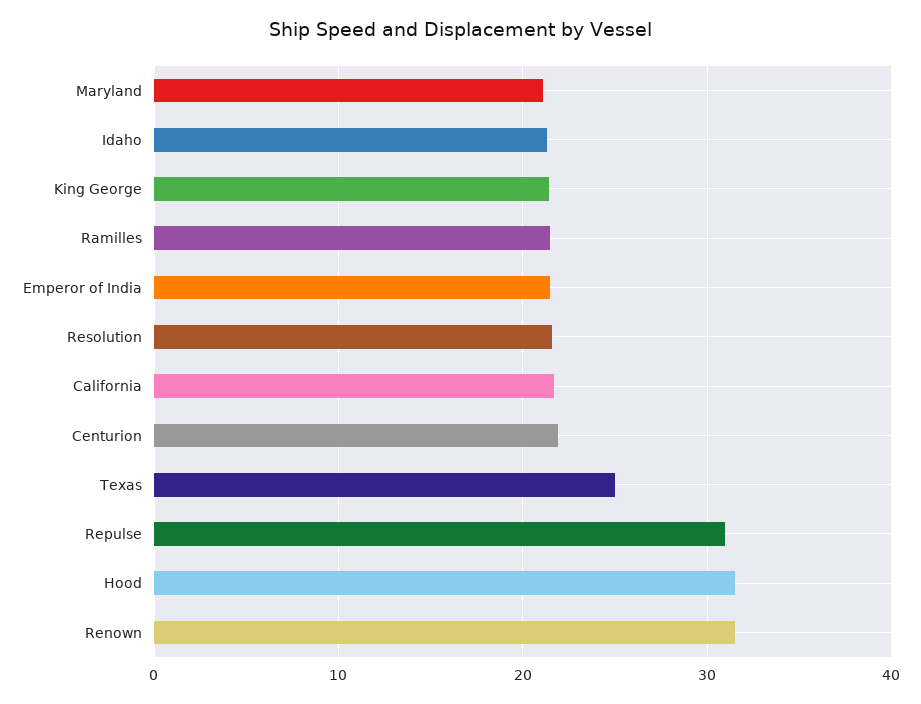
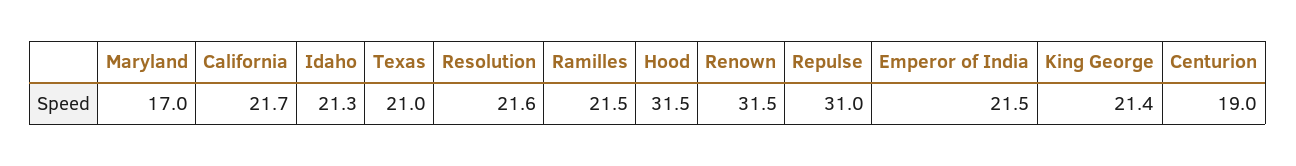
  {
-   "Maryland": 21,
+   "Maryland": 17,
    "Idaho": 21.3,
    "King George": 21.4,
    "Ramilles": 21.5,
    "Emperor of India": 21.5,
    "Resolution": 21.6,
    "California": 21.7,
-   "Centurion": 22,
+   "Centurion": 19,
-   "Texas": 25,
+   "Texas": 21,
    "Repulse": 31,
    "Hood": 31.5,
    "Renown": 31.5
  }

